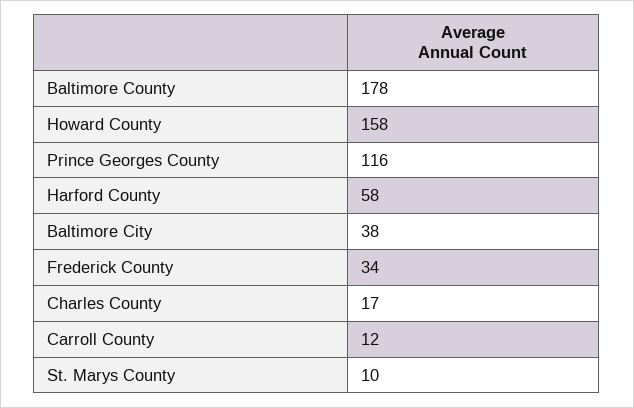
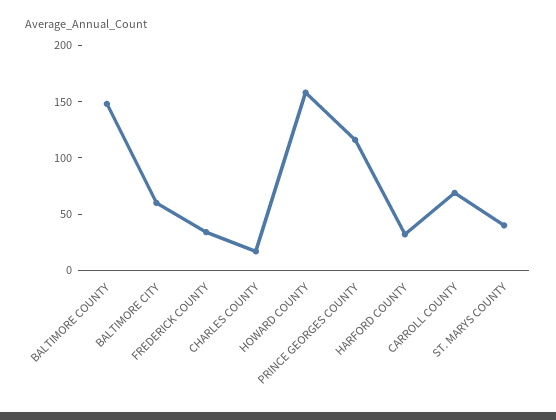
  {
-   "Baltimore County": 178,
+   "Baltimore County": 150,
    "Howard County": 158,
    "Prince Georges County": 116,
-   "Harford County": 58,
+   "Harford County": 30,
-   "Baltimore City": 38,
+   "Baltimore City": 60,
    "Frederick County": 34,
    "Charles County": 17,
-   "Carroll County": 12,
+   "Carroll County": 70,
-   "St. Marys County": 10
+   "St. Marys County": 40
  }

